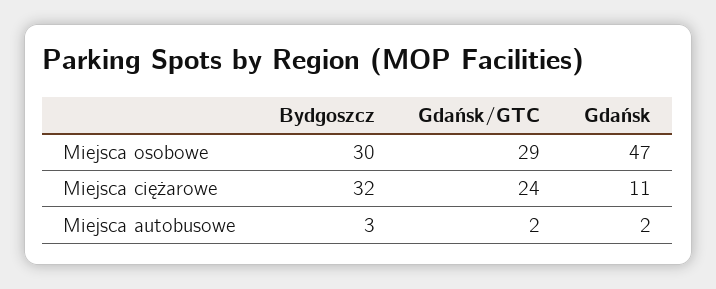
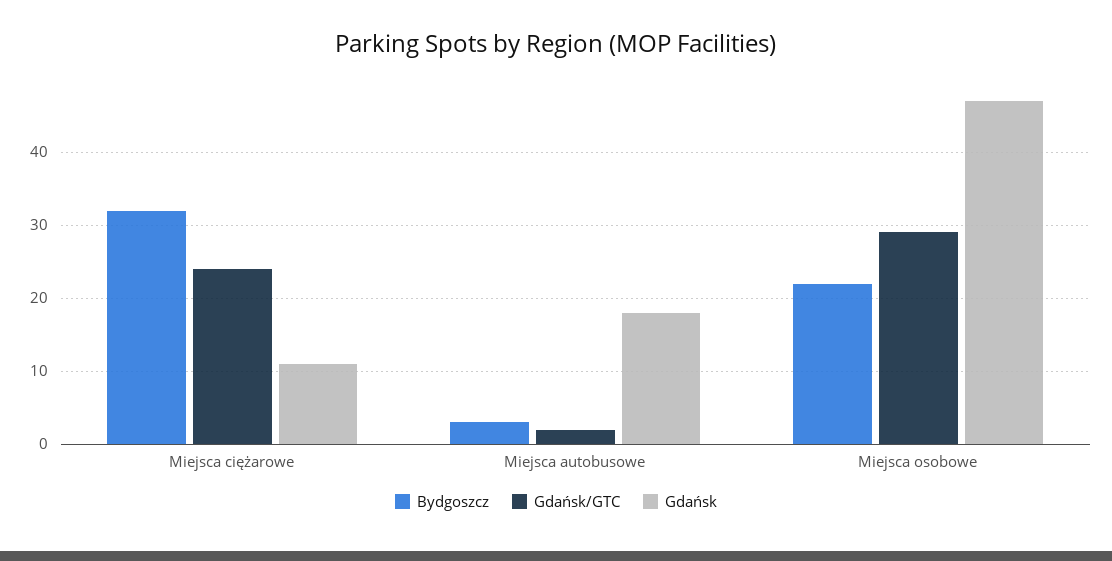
  {
    "Bydgoszcz": {
-     "Miejsca osobowe": 30,
+     "Miejsca osobowe": 22,
      "Miejsca ciężarowe": 32,
      "Miejsca autobusowe": 3
    },
    "Gdańsk/GTC": {
      "Miejsca osobowe": 29,
      "Miejsca ciężarowe": 24,
      "Miejsca autobusowe": 2
    },
    "Gdańsk": {
      "Miejsca osobowe": 47,
      "Miejsca ciężarowe": 11,
-     "Miejsca autobusowe": 2
+     "Miejsca autobusowe": 18
    }
  }

